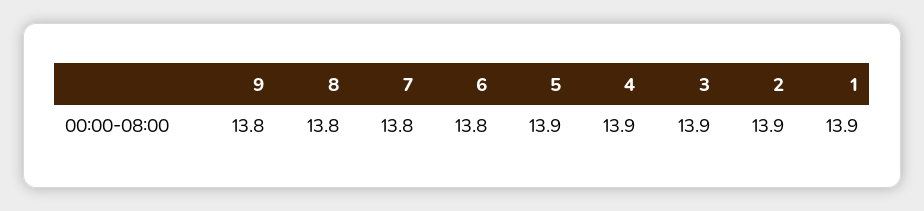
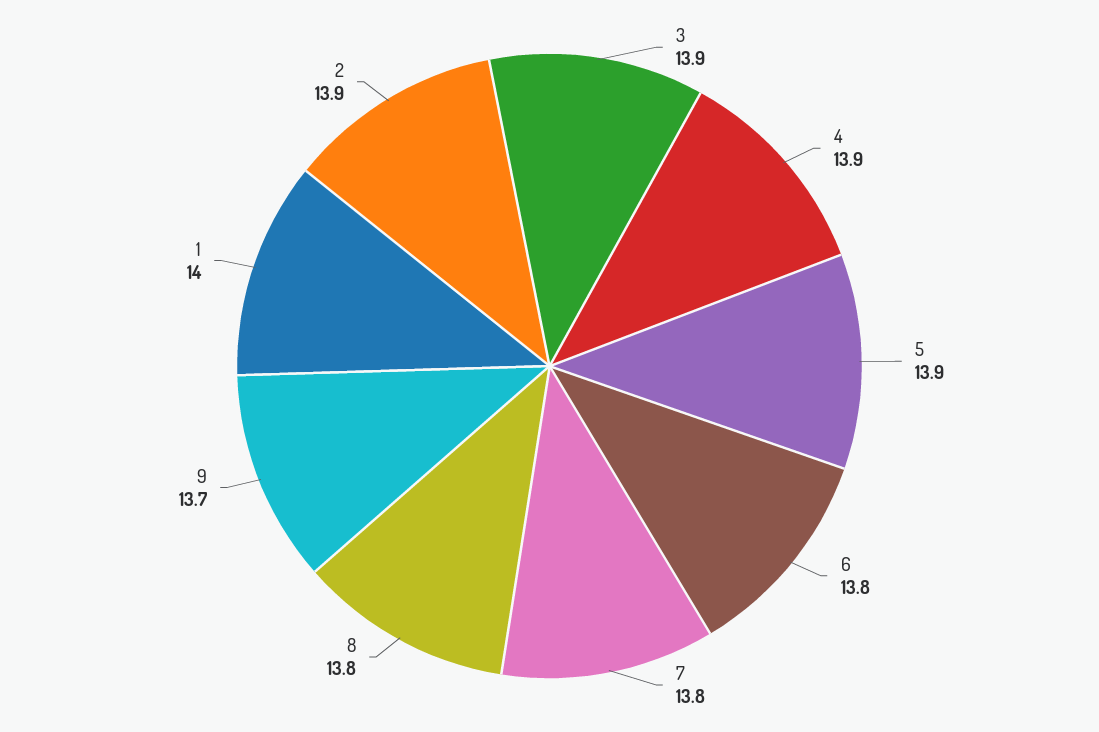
  {
-   "9": 13.8,
+   "9": 13.7,
    "8": 13.8,
    "7": 13.8,
    "6": 13.8,
    "5": 13.9,
    "4": 13.9,
    "3": 13.9,
    "2": 13.9,
-   "1": 13.9
+   "1": 14
  }

